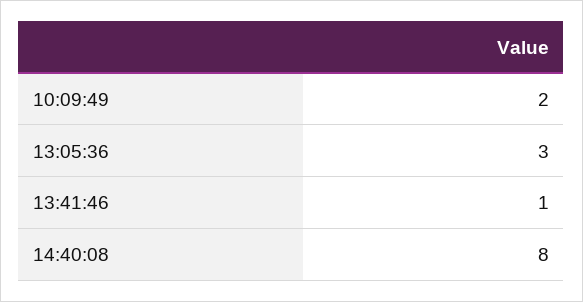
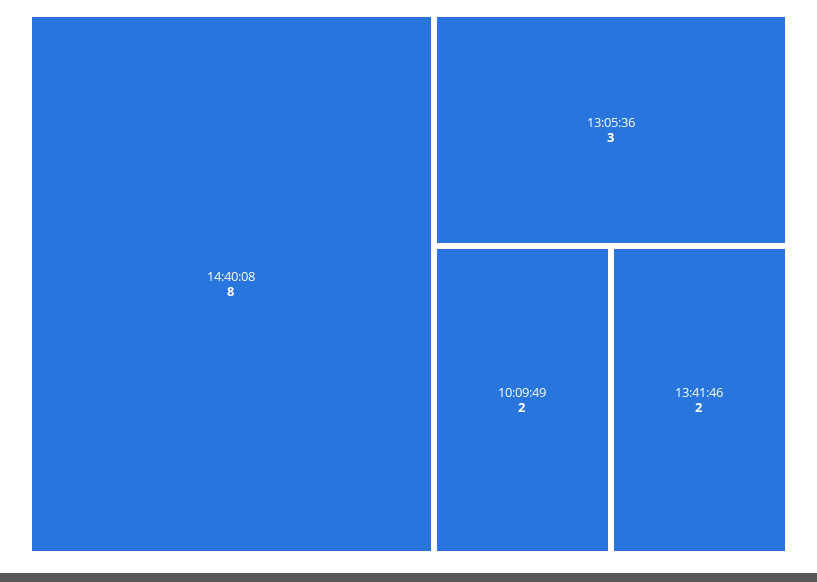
  {
    "10:09:49": 2,
    "13:05:36": 3,
-   "13:41:46": 1,
+   "13:41:46": 2,
    "14:40:08": 8
  }

